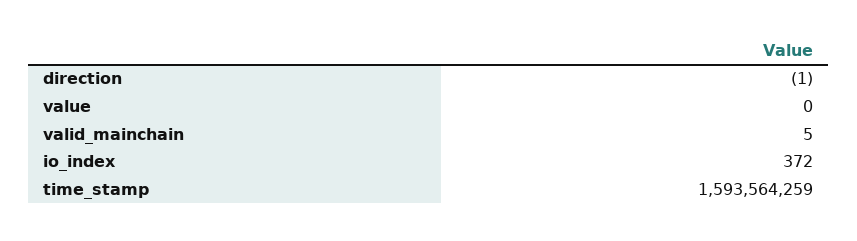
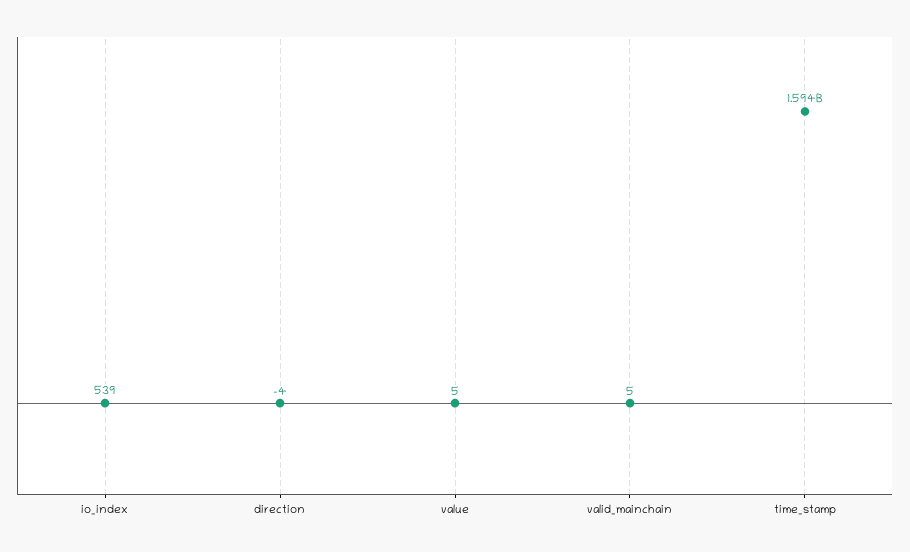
  {
-   "direction": -1,
+   "direction": -4,
-   "value": 0,
+   "value": 5,
    "valid_mainchain": 5,
-   "io_index": 372,
+   "io_index": 539,
    "time_stamp": 1593564259
  }

